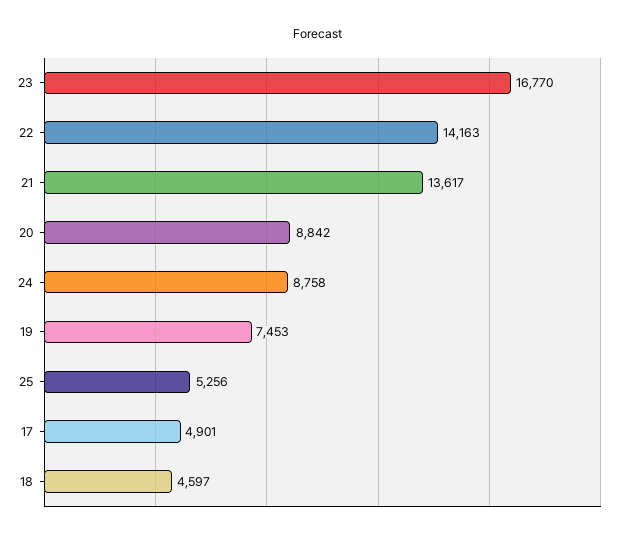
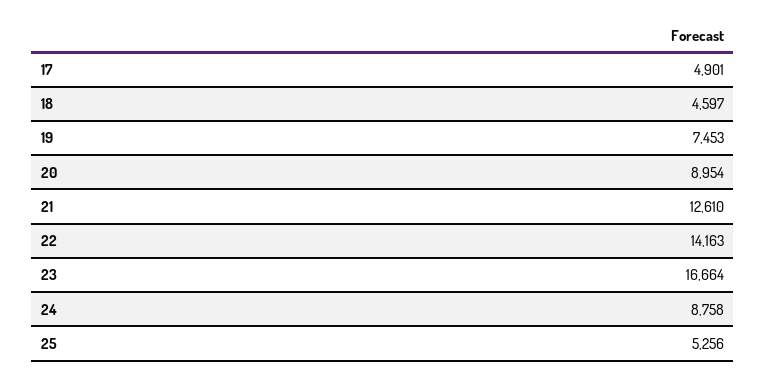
  {
-   "23": 16770,
+   "23": 16664,
    "22": 14163,
-   "21": 13617,
+   "21": 12610,
-   "20": 8842,
+   "20": 8954,
    "24": 8758,
    "19": 7453,
    "25": 5256,
    "17": 4901,
    "18": 4597
  }

